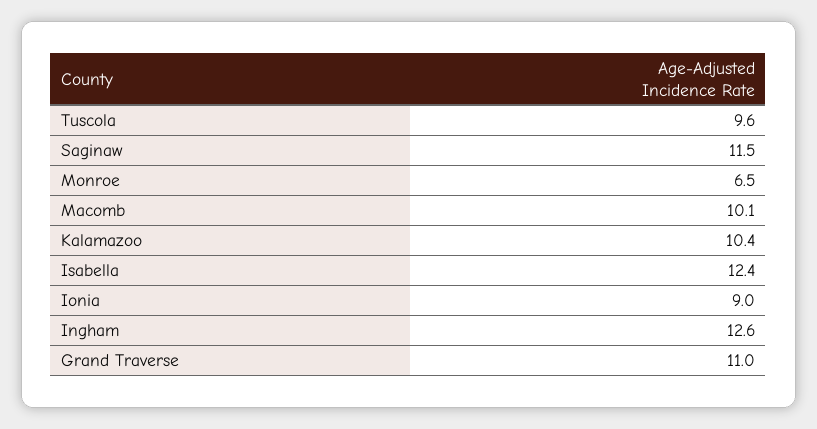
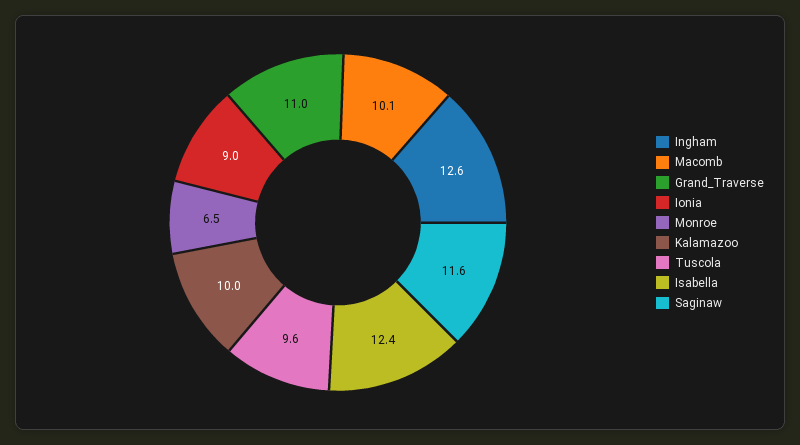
  {
    "Tuscola": 9.6,
-   "Saginaw": 11.5,
+   "Saginaw": 11.6,
    "Monroe": 6.5,
    "Macomb": 10.1,
-   "Kalamazoo": 10.4,
+   "Kalamazoo": 10,
    "Isabella": 12.4,
    "Ionia": 9,
    "Ingham": 12.6,
    "Grand Traverse": 11
  }

